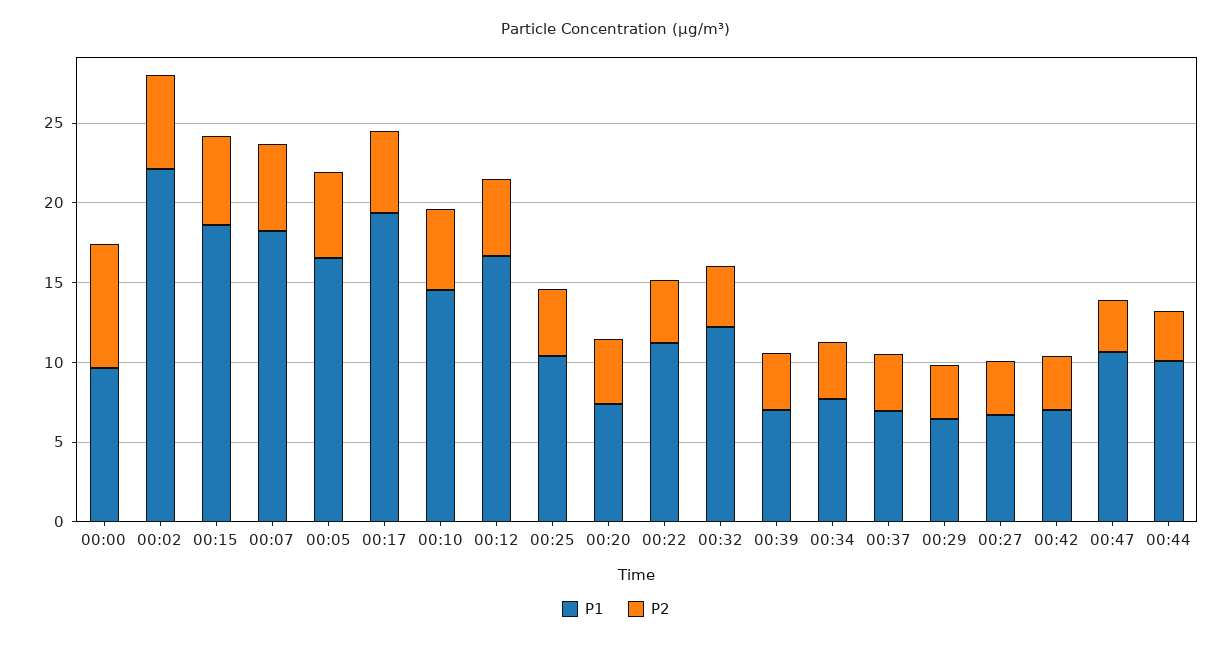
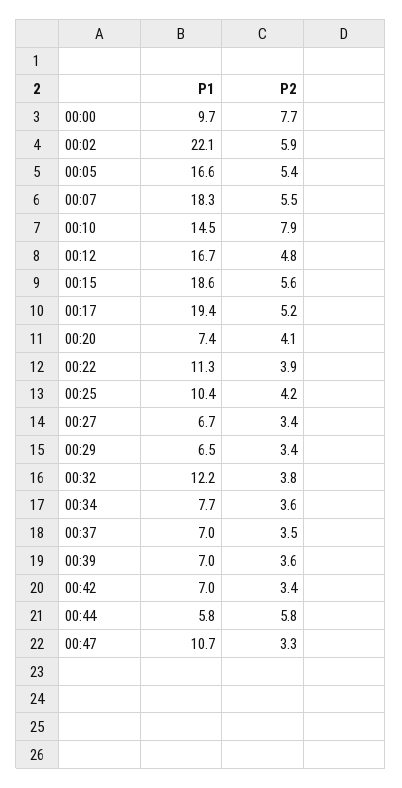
  {
    "P1": {
      "00:00": 9.7,
      "00:02": 22.1,
      "00:15": 18.6,
      "00:07": 18.3,
      "00:05": 16.6,
      "00:17": 19.4,
      "00:10": 14.5,
      "00:12": 16.7,
      "00:25": 10.4,
      "00:20": 7.4,
      "00:22": 11.3,
      "00:32": 12.2,
      "00:39": 7,
      "00:34": 7.7,
      "00:37": 7,
      "00:29": 6.5,
      "00:27": 6.7,
      "00:42": 7,
      "00:47": 10.7,
-     "00:44": 10
+     "00:44": 5.8
    },
    "P2": {
      "00:00": 7.7,
      "00:02": 5.9,
      "00:15": 5.6,
      "00:07": 5.5,
      "00:05": 5.4,
      "00:17": 5.2,
-     "00:10": 5,
+     "00:10": 7.9,
      "00:12": 4.8,
      "00:25": 4.2,
      "00:20": 4.1,
      "00:22": 3.9,
      "00:32": 3.8,
      "00:39": 3.6,
      "00:34": 3.6,
      "00:37": 3.5,
      "00:29": 3.4,
      "00:27": 3.4,
      "00:42": 3.4,
      "00:47": 3.3,
-     "00:44": 3
+     "00:44": 5.8
    }
  }

